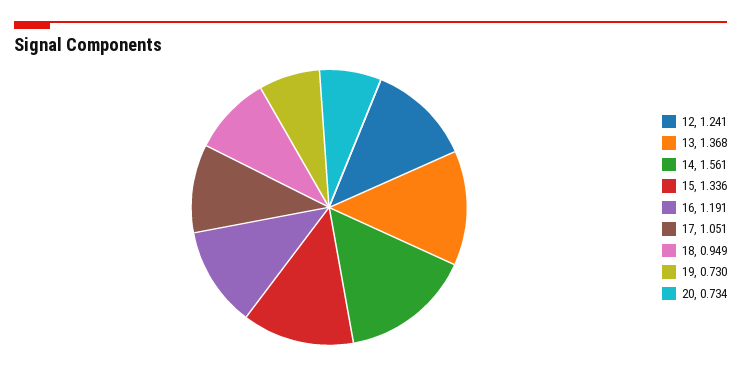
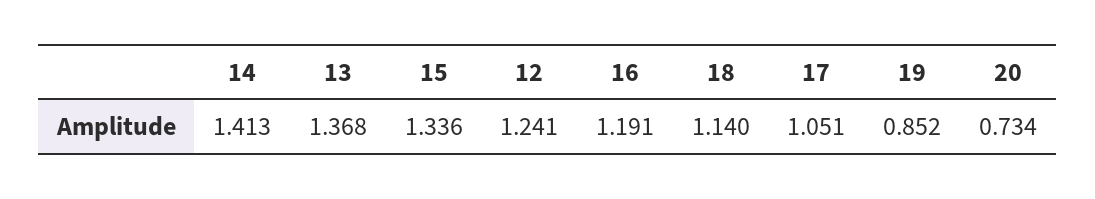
  {
    "12": 1.241,
    "13": 1.368,
-   "14": 1.561,
+   "14": 1.413,
    "15": 1.336,
    "16": 1.191,
    "17": 1.051,
-   "18": 0.949,
+   "18": 1.14,
-   "19": 0.73,
+   "19": 0.852,
    "20": 0.734
  }

